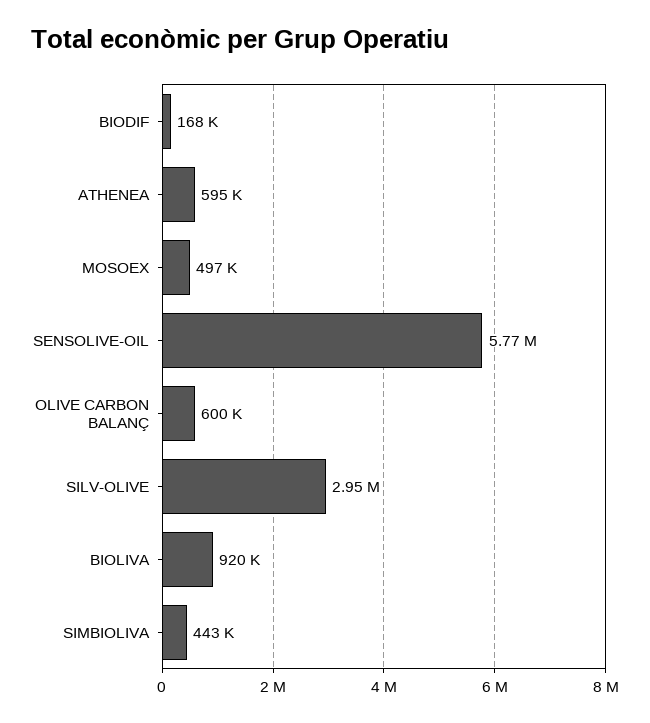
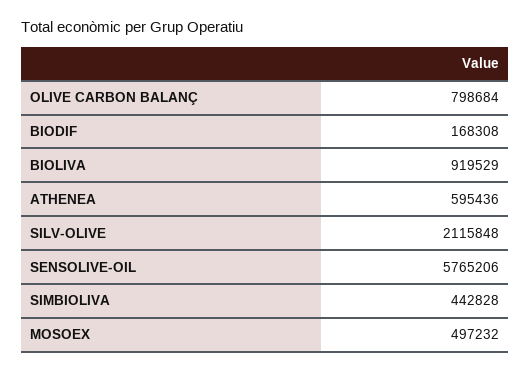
  {
    "BIODIF": 168308,
    "ATHENEA": 595436,
    "MOSOEX": 497232,
    "SENSOLIVE-OIL": 5765206,
-   "OLIVE CARBON BALANÇ": 600000,
+   "OLIVE CARBON BALANÇ": 798684,
-   "SILV-OLIVE": 2950000,
+   "SILV-OLIVE": 2115848,
    "BIOLIVA": 919529,
    "SIMBIOLIVA": 442828
  }

